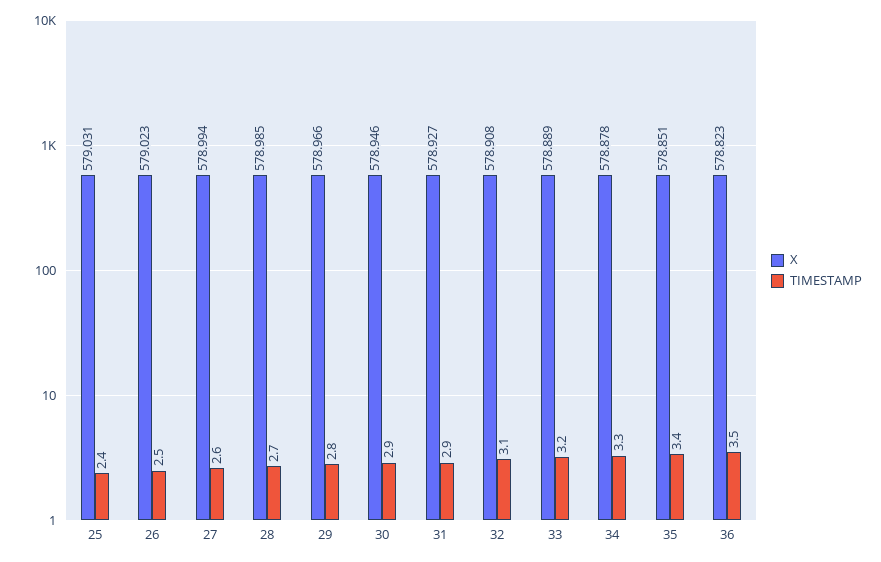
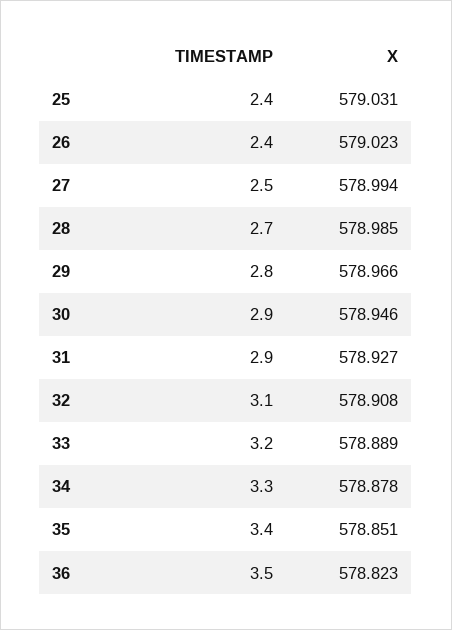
  {
    "X": {
      "25": 579.031,
      "26": 579.023,
      "27": 578.994,
      "28": 578.985,
      "29": 578.966,
      "30": 578.946,
      "31": 578.927,
      "32": 578.908,
      "33": 578.889,
      "34": 578.878,
      "35": 578.851,
      "36": 578.823
    },
    "TIMESTAMP": {
      "25": 2.4,
-     "26": 2.5,
+     "26": 2.4,
-     "27": 2.6,
+     "27": 2.5,
      "28": 2.7,
      "29": 2.8,
      "30": 2.9,
      "31": 2.9,
      "32": 3.1,
      "33": 3.2,
      "34": 3.3,
      "35": 3.4,
      "36": 3.5
    }
  }

